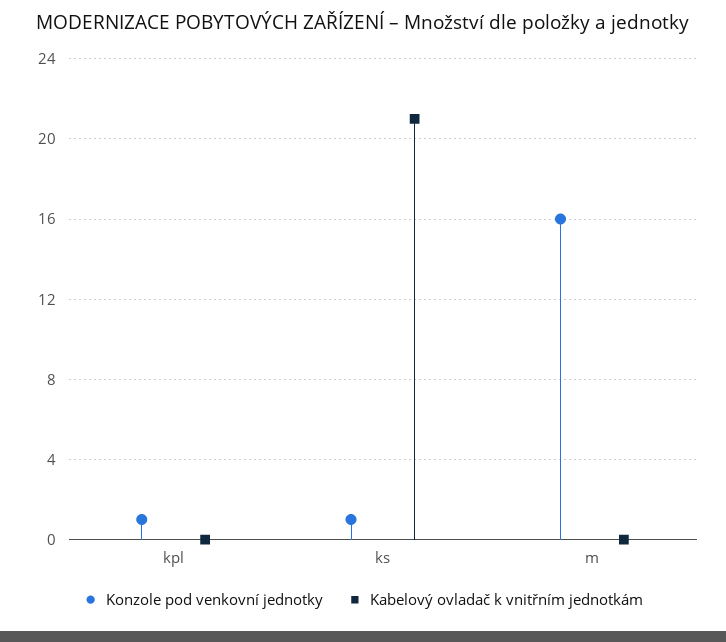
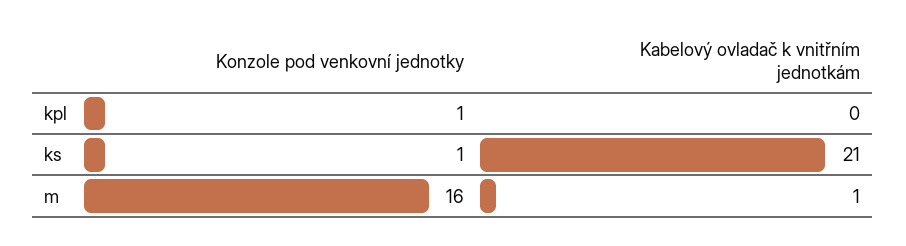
  {
    "Konzole pod venkovní jednotky": {
      "kpl": 1,
      "ks": 1,
      "m": 16
    },
    "Kabelový ovladač k vnitřním jednotkám": {
      "kpl": 0,
      "ks": 21,
-     "m": 0
+     "m": 1
    }
  }

